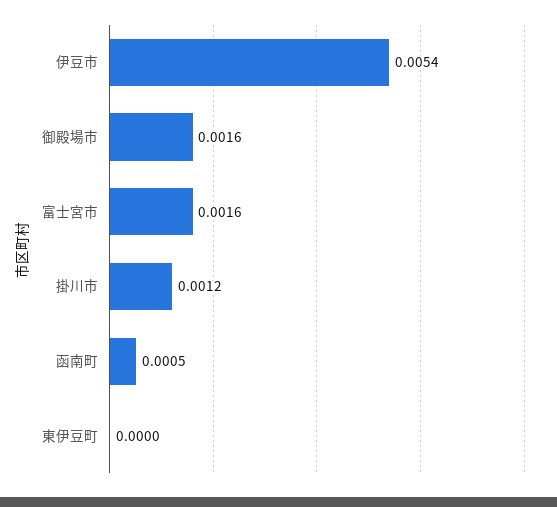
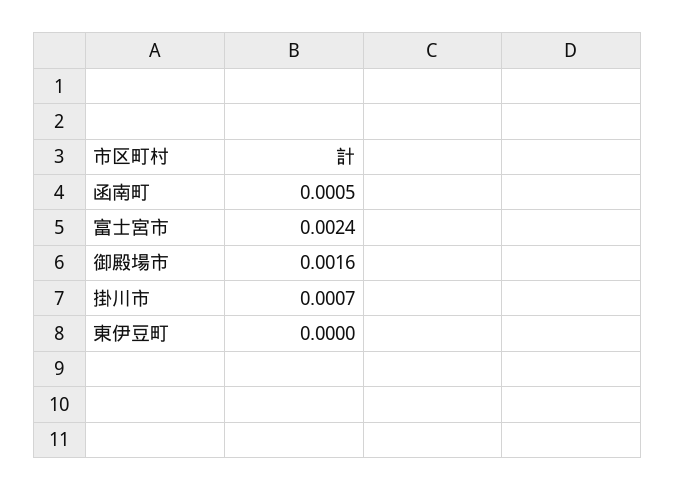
  {
-   "伊豆市": 0.0054,
    "御殿場市": 0.0016,
-   "富士宮市": 0.0016,
+   "富士宮市": 0.0024,
-   "掛川市": 0.0012,
+   "掛川市": 0.0007,
    "函南町": 0.0005,
    "東伊豆町": 0
  }

